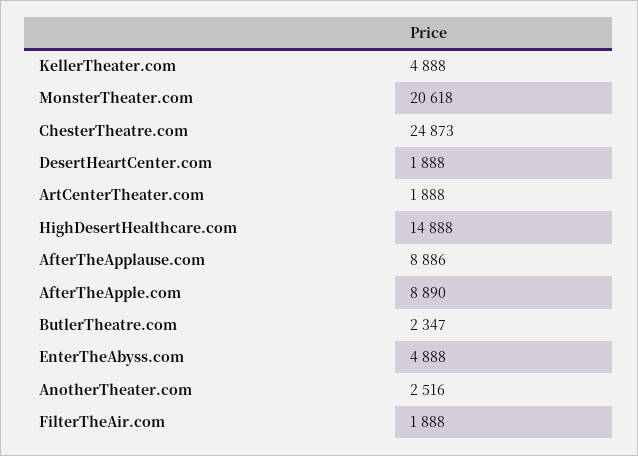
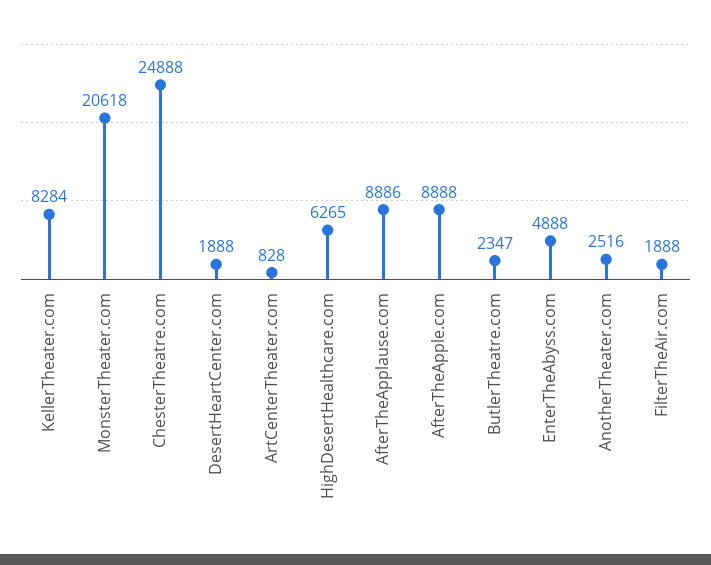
  {
-   "KellerTheater.com": 4888,
+   "KellerTheater.com": 8284,
    "MonsterTheater.com": 20618,
-   "ChesterTheatre.com": 24873,
+   "ChesterTheatre.com": 24888,
    "DesertHeartCenter.com": 1888,
-   "ArtCenterTheater.com": 1888,
+   "ArtCenterTheater.com": 828,
-   "HighDesertHealthcare.com": 14888,
+   "HighDesertHealthcare.com": 6265,
    "AfterTheApplause.com": 8886,
-   "AfterTheApple.com": 8890,
+   "AfterTheApple.com": 8888,
    "ButlerTheatre.com": 2347,
    "EnterTheAbyss.com": 4888,
    "AnotherTheater.com": 2516,
    "FilterTheAir.com": 1888
  }

